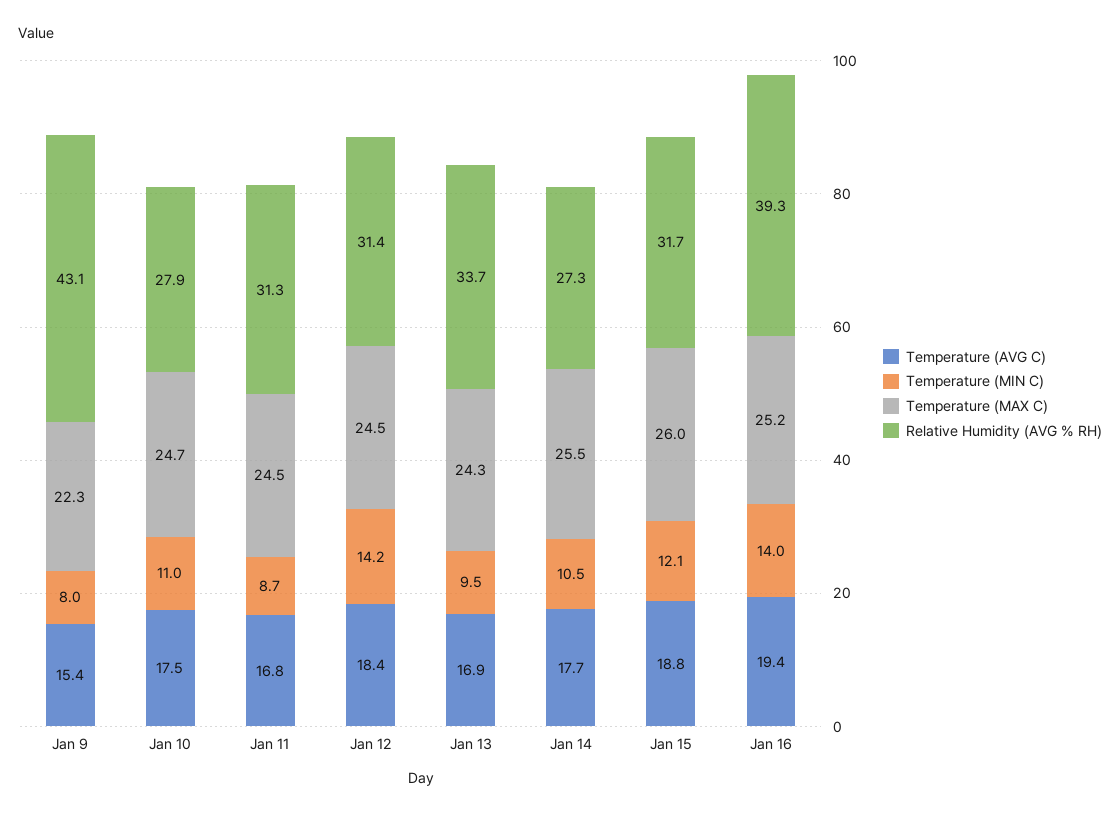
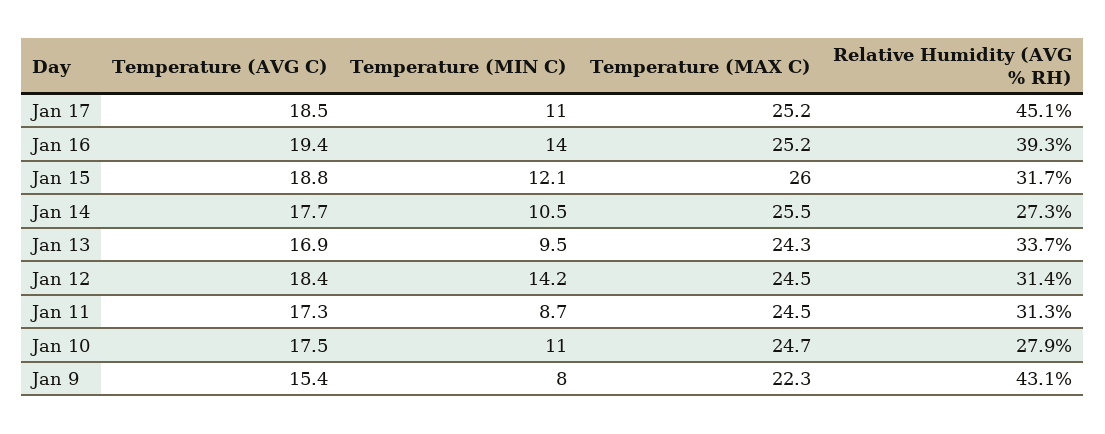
  {
    "Temperature (AVG C)": {
      "Jan 9": 15.4,
      "Jan 10": 17.5,
-     "Jan 11": 16.8,
+     "Jan 11": 17.3,
      "Jan 12": 18.4,
      "Jan 13": 16.9,
      "Jan 14": 17.7,
      "Jan 15": 18.8,
-     "Jan 16": 19.4
+     "Jan 16": 19.4,
+     "Jan 17": 18.5
    },
    "Temperature (MIN C)": {
      "Jan 9": 8,
      "Jan 10": 11,
      "Jan 11": 8.7,
      "Jan 12": 14.2,
      "Jan 13": 9.5,
      "Jan 14": 10.5,
      "Jan 15": 12.1,
-     "Jan 16": 14
+     "Jan 16": 14,
+     "Jan 17": 11
    },
    "Temperature (MAX C)": {
      "Jan 9": 22.3,
      "Jan 10": 24.7,
      "Jan 11": 24.5,
      "Jan 12": 24.5,
      "Jan 13": 24.3,
      "Jan 14": 25.5,
      "Jan 15": 26,
-     "Jan 16": 25.2
+     "Jan 16": 25.2,
+     "Jan 17": 25.2
    },
    "Relative Humidity (AVG % RH)": {
      "Jan 9": 43.1,
      "Jan 10": 27.9,
      "Jan 11": 31.3,
      "Jan 12": 31.4,
      "Jan 13": 33.7,
      "Jan 14": 27.3,
      "Jan 15": 31.7,
-     "Jan 16": 39.3
+     "Jan 16": 39.3,
+     "Jan 17": 45.1
    }
  }

